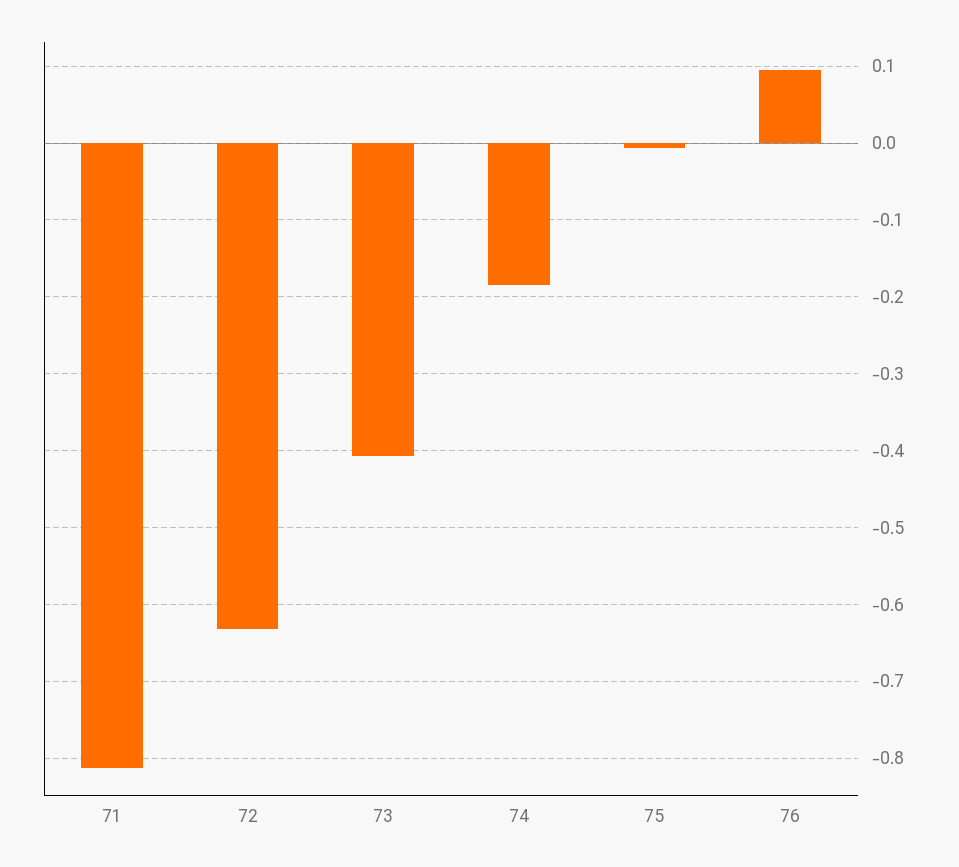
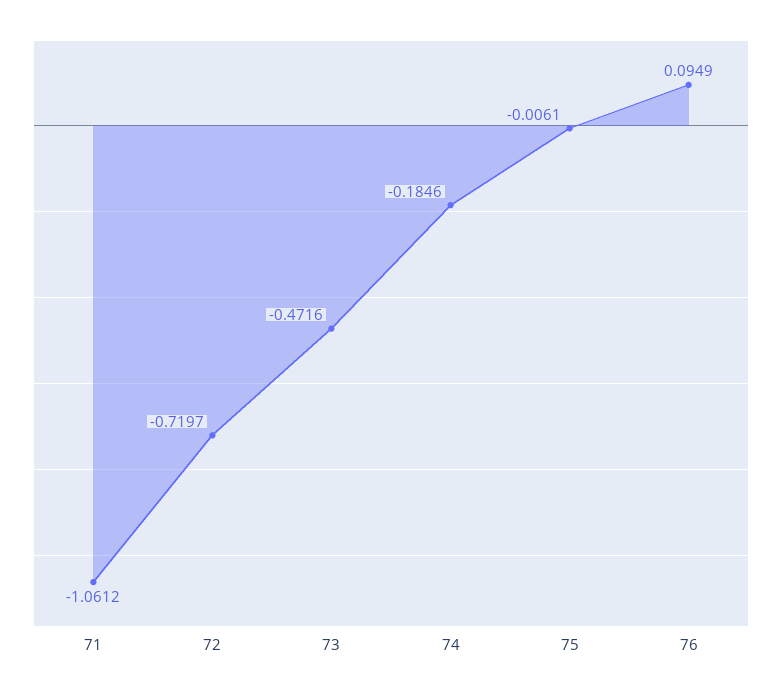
  {
-   "71": -0.81,
+   "71": -1.0612,
-   "72": -0.63,
+   "72": -0.7197,
-   "73": -0.41,
+   "73": -0.4716,
    "74": -0.1846,
    "75": -0.0061,
    "76": 0.0949
  }

